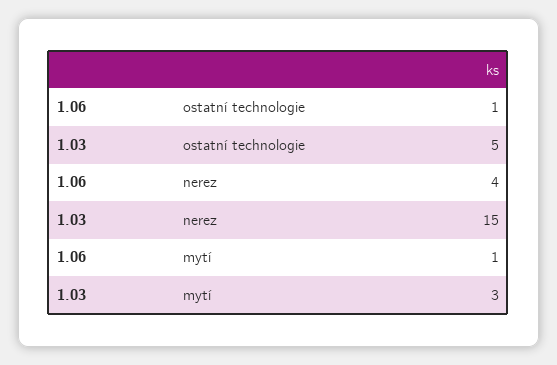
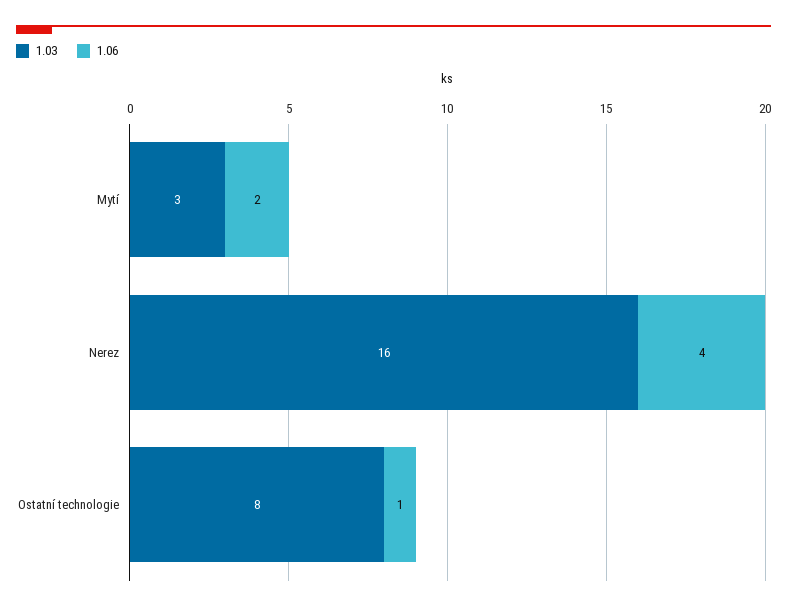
  {
    "1.06": {
      "ostatní technologie": 1,
      "nerez": 4,
-     "mytí": 1
+     "mytí": 2
    },
    "1.03": {
-     "ostatní technologie": 5,
+     "ostatní technologie": 8,
-     "nerez": 15,
+     "nerez": 16,
      "mytí": 3
    }
  }

